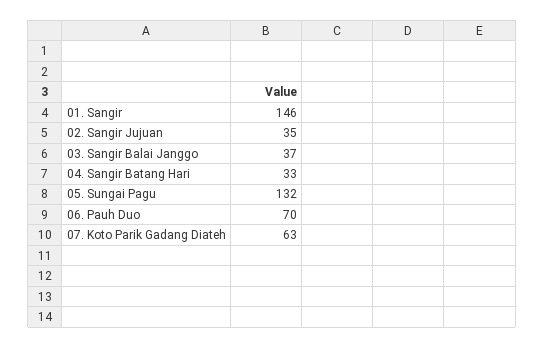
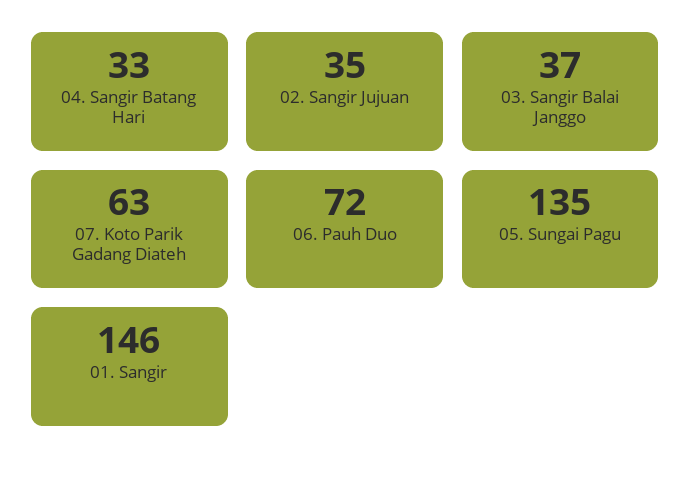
  {
    "01. Sangir": 146,
    "02. Sangir Jujuan": 35,
    "03. Sangir Balai Janggo": 37,
    "04. Sangir Batang Hari": 33,
-   "05. Sungai Pagu": 132,
+   "05. Sungai Pagu": 135,
-   "06. Pauh Duo": 70,
+   "06. Pauh Duo": 72,
    "07. Koto Parik Gadang Diateh": 63
  }

